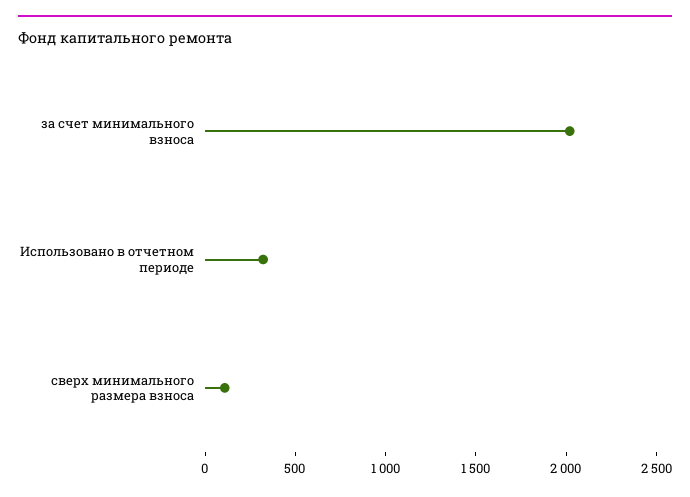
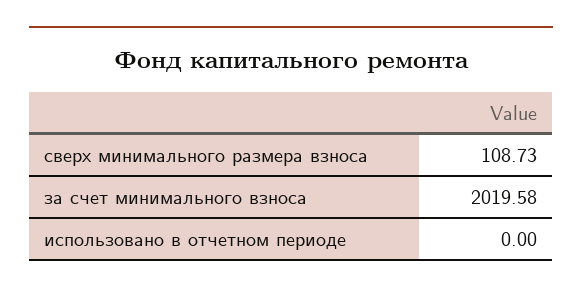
  {
    "за счет минимального взноса": 2019.58,
-   "Использовано в отчетном периоде": 300,
+   "Использовано в отчетном периоде": 0,
    "сверх минимального размера взноса": 108.73
  }

